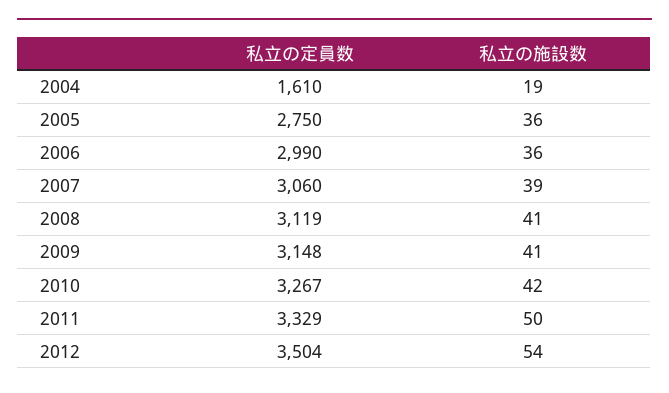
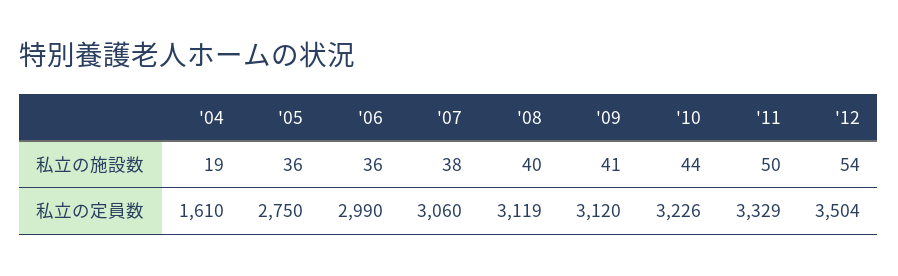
  {
    "私立の定員数": {
      "2004": 1610,
      "2005": 2750,
      "2006": 2990,
      "2007": 3060,
      "2008": 3119,
-     "2009": 3148,
+     "2009": 3120,
-     "2010": 3267,
+     "2010": 3226,
      "2011": 3329,
      "2012": 3504
    },
    "私立の施設数": {
      "2004": 19,
      "2005": 36,
      "2006": 36,
-     "2007": 39,
+     "2007": 38,
-     "2008": 41,
+     "2008": 40,
      "2009": 41,
-     "2010": 42,
+     "2010": 44,
      "2011": 50,
      "2012": 54
    }
  }

